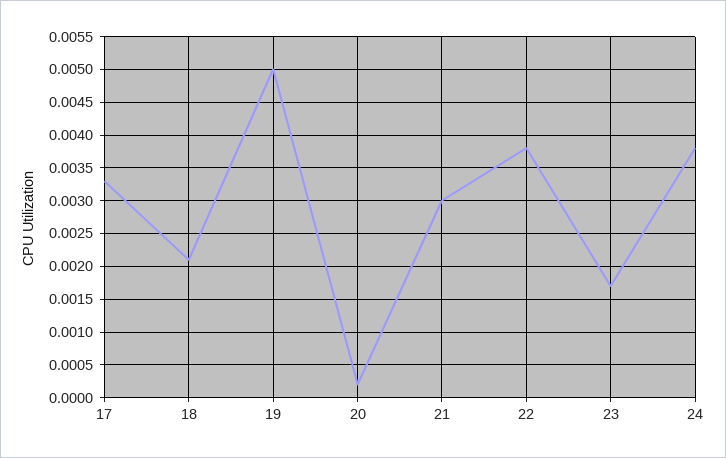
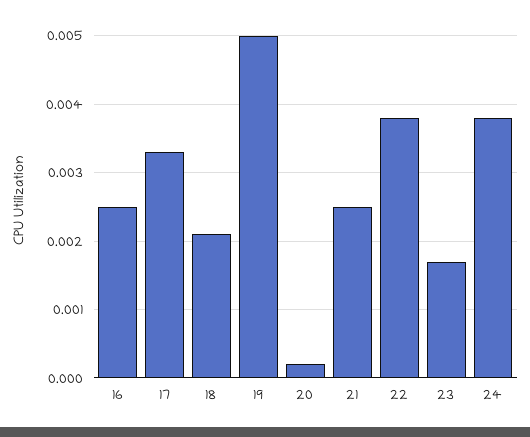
  {
    "17": 0.0033,
    "18": 0.0021,
    "19": 0.005,
    "20": 0.0002,
-   "21": 0.003,
+   "21": 0.0025,
    "22": 0.0038,
    "23": 0.0017,
-   "24": 0.0038
+   "24": 0.0038,
+   "16": 0.0025
  }

